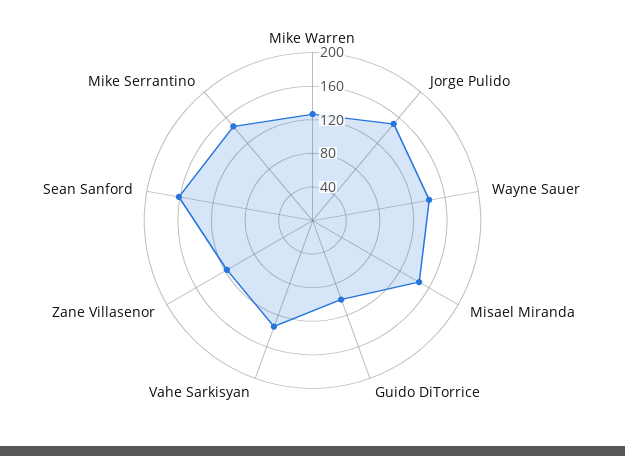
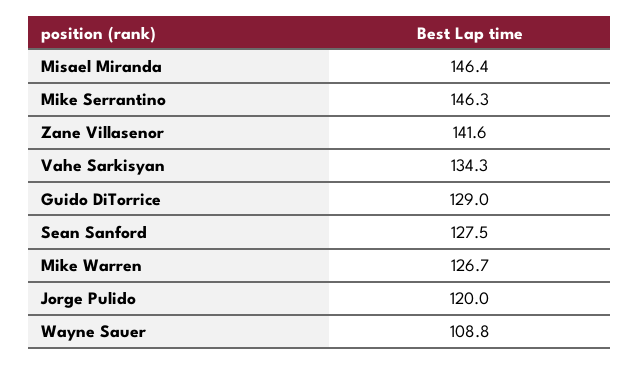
  {
    "Mike Warren": 126.7,
-   "Jorge Pulido": 150,
+   "Jorge Pulido": 120,
-   "Wayne Sauer": 140,
+   "Wayne Sauer": 108.8,
    "Misael Miranda": 146.4,
-   "Guido DiTorrice": 100,
+   "Guido DiTorrice": 129,
    "Vahe Sarkisyan": 134.3,
-   "Zane Villasenor": 120,
+   "Zane Villasenor": 141.6,
-   "Sean Sanford": 160,
+   "Sean Sanford": 127.5,
    "Mike Serrantino": 146.3
  }

